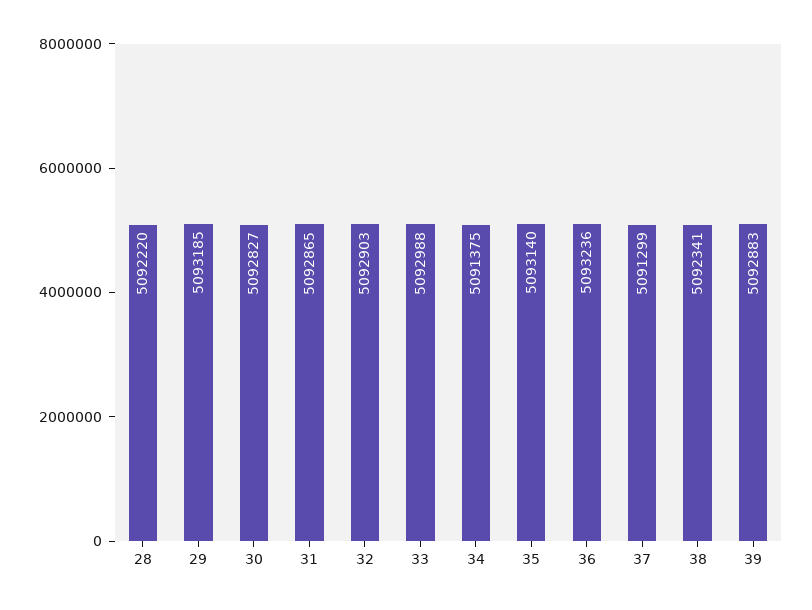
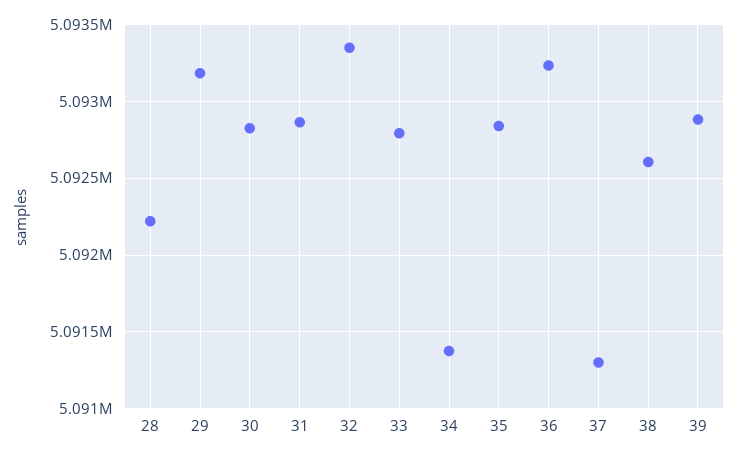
  {
    "28": 5092220,
    "29": 5093185,
    "30": 5092827,
    "31": 5092865,
-   "32": 5092903,
+   "32": 5093350,
-   "33": 5092988,
+   "33": 5092800,
    "34": 5091375,
-   "35": 5093140,
+   "35": 5092850,
    "36": 5093236,
    "37": 5091299,
-   "38": 5092341,
+   "38": 5092600,
    "39": 5092883
  }

